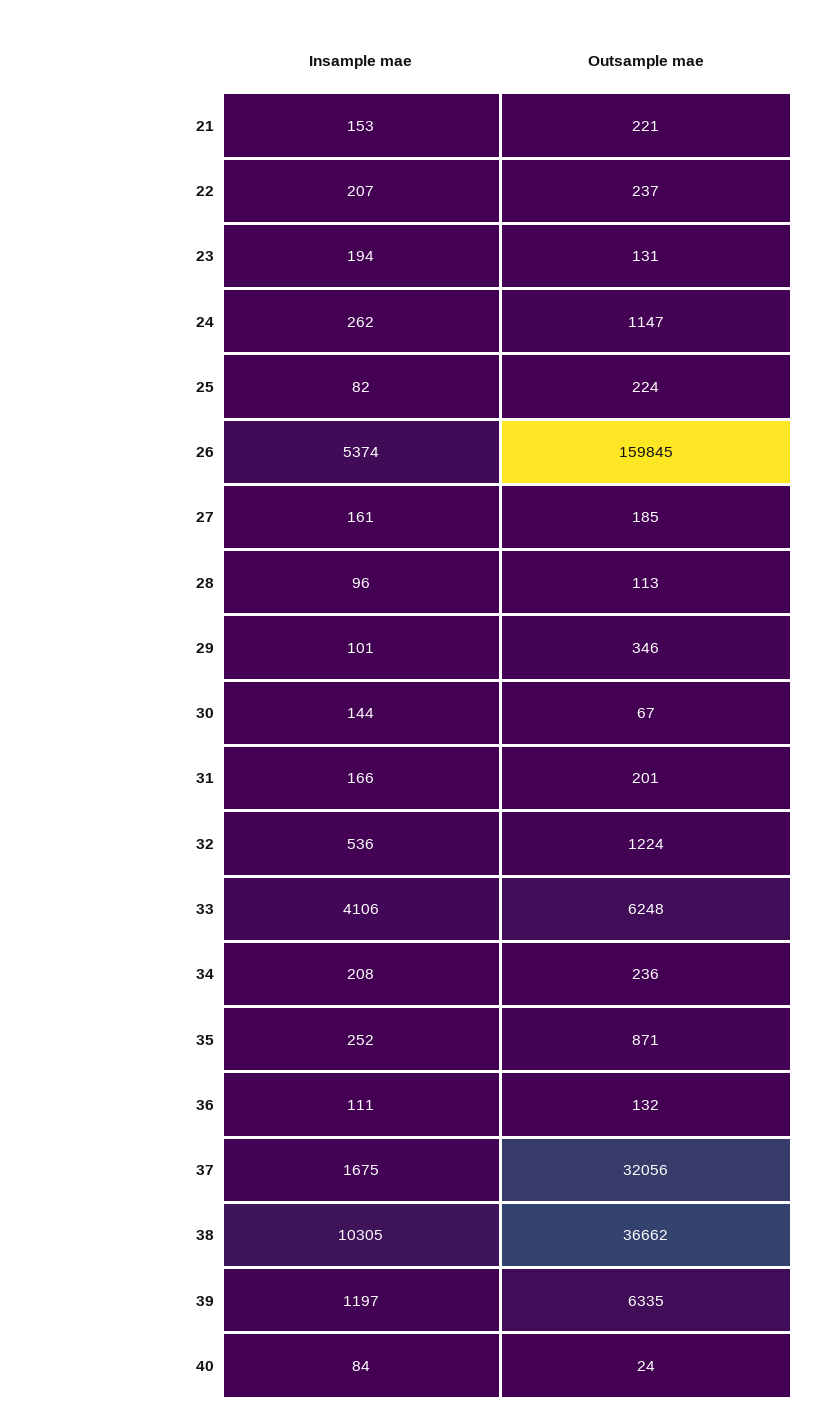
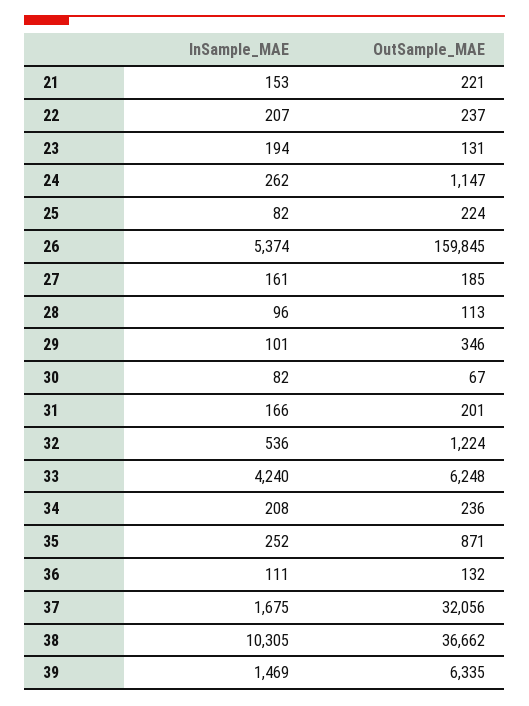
  {
    "Insample mae": {
      "21": 153,
      "22": 207,
      "23": 194,
      "24": 262,
      "25": 82,
      "26": 5374,
      "27": 161,
      "28": 96,
      "29": 101,
-     "30": 144,
+     "30": 82,
      "31": 166,
      "32": 536,
-     "33": 4106,
+     "33": 4240,
      "34": 208,
      "35": 252,
      "36": 111,
      "37": 1675,
      "38": 10305,
-     "39": 1197,
+     "39": 1469
-     "40": 84
    },
    "Outsample mae": {
      "21": 221,
      "22": 237,
      "23": 131,
      "24": 1147,
      "25": 224,
      "26": 159845,
      "27": 185,
      "28": 113,
      "29": 346,
      "30": 67,
      "31": 201,
      "32": 1224,
      "33": 6248,
      "34": 236,
      "35": 871,
      "36": 132,
      "37": 32056,
      "38": 36662,
-     "39": 6335,
+     "39": 6335
-     "40": 24
    }
  }

